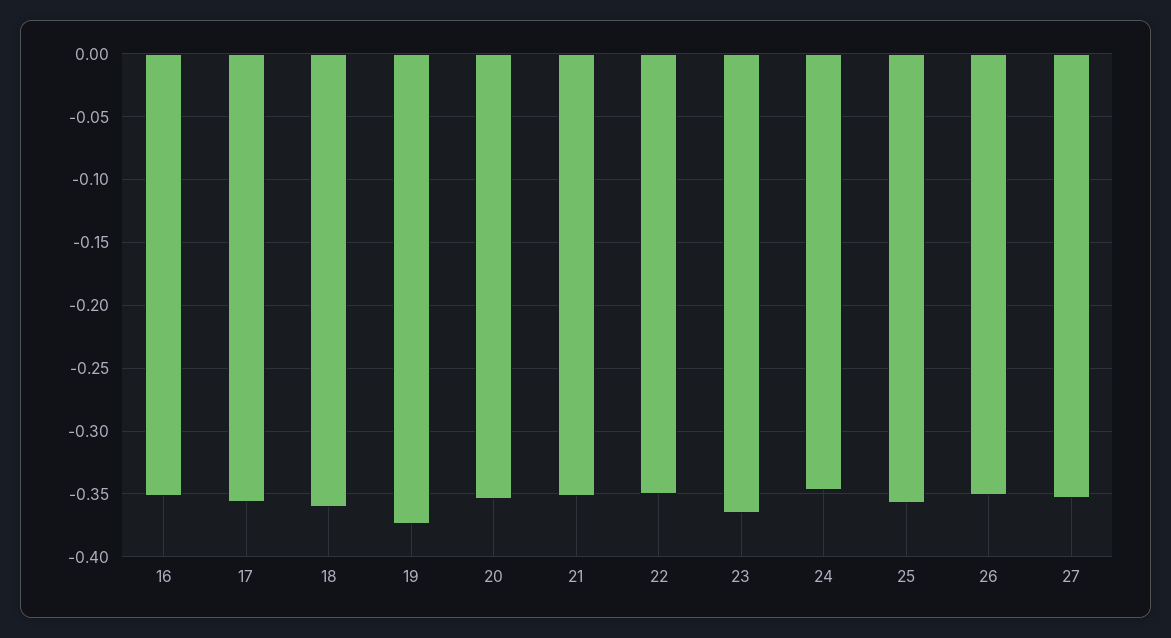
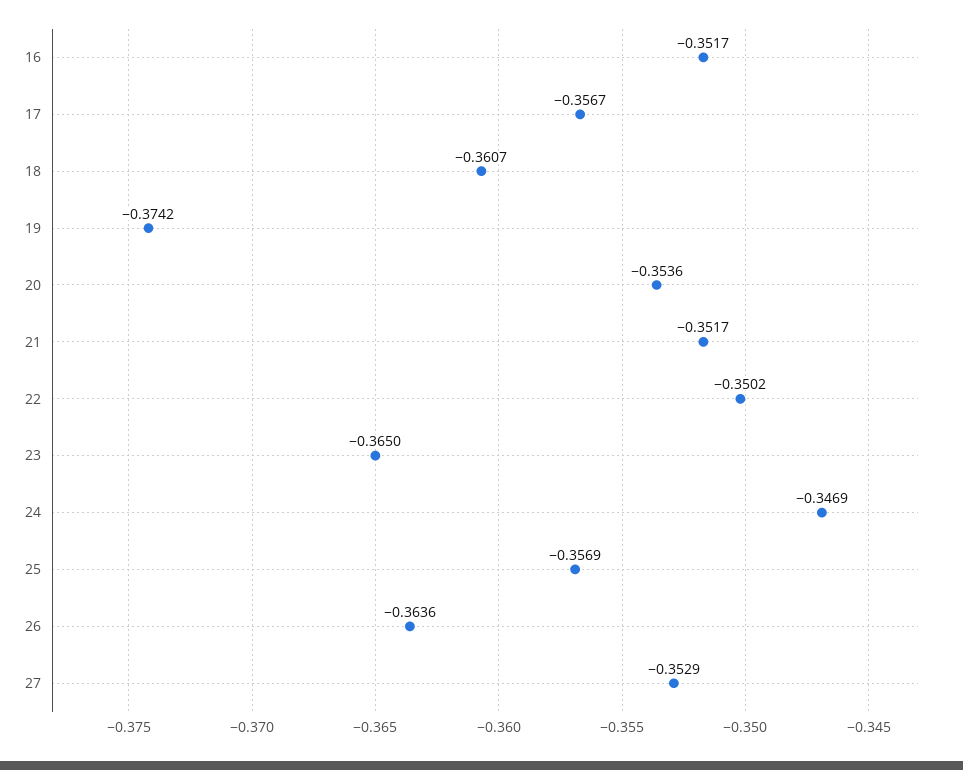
  {
    "16": -0.3517,
    "17": -0.3567,
    "18": -0.3607,
    "19": -0.3742,
    "20": -0.3536,
    "21": -0.3517,
    "22": -0.3502,
    "23": -0.365,
    "24": -0.3469,
    "25": -0.3569,
-   "26": -0.35,
+   "26": -0.3636,
    "27": -0.3529
  }

